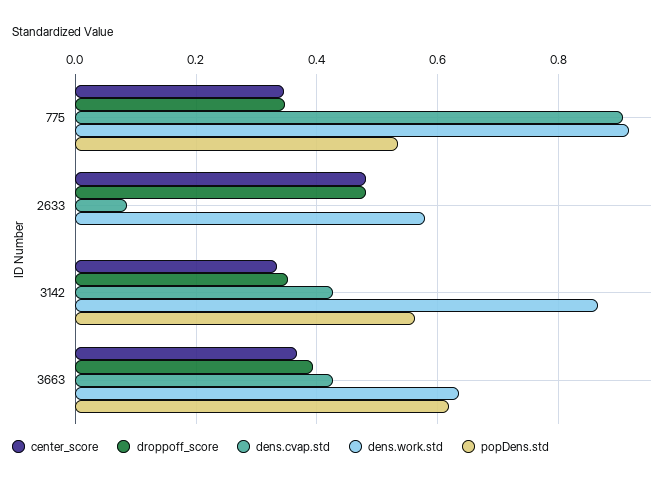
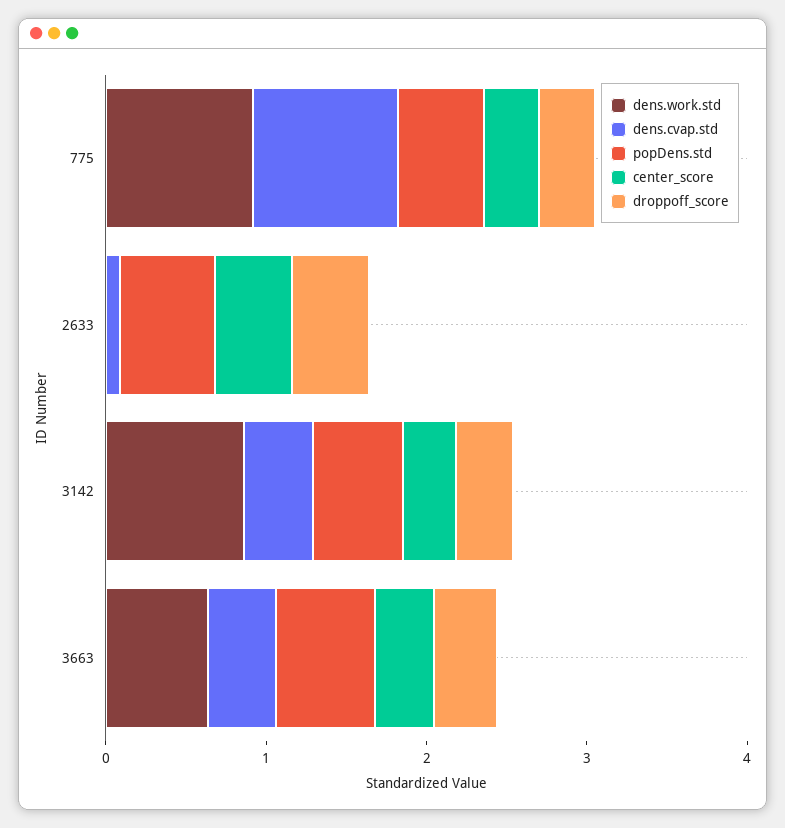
  {
    "center_score": {
      "775": 0.34,
      "2633": 0.48,
      "3142": 0.34,
      "3663": 0.36
    },
    "droppoff_score": {
      "775": 0.34,
      "2633": 0.48,
      "3142": 0.36,
      "3663": 0.4
    },
    "dens.cvap.std": {
      "775": 0.9,
      "2633": 0.08,
      "3142": 0.42,
      "3663": 0.42
    },
    "dens.work.std": {
      "775": 0.92,
-     "2633": 0.58,
+     "2633": 0,
      "3142": 0.86,
      "3663": 0.64
    },
    "popDens.std": {
      "775": 0.54,
-     "2633": 0,
+     "2633": 0.6,
      "3142": 0.56,
      "3663": 0.62
    }
  }

